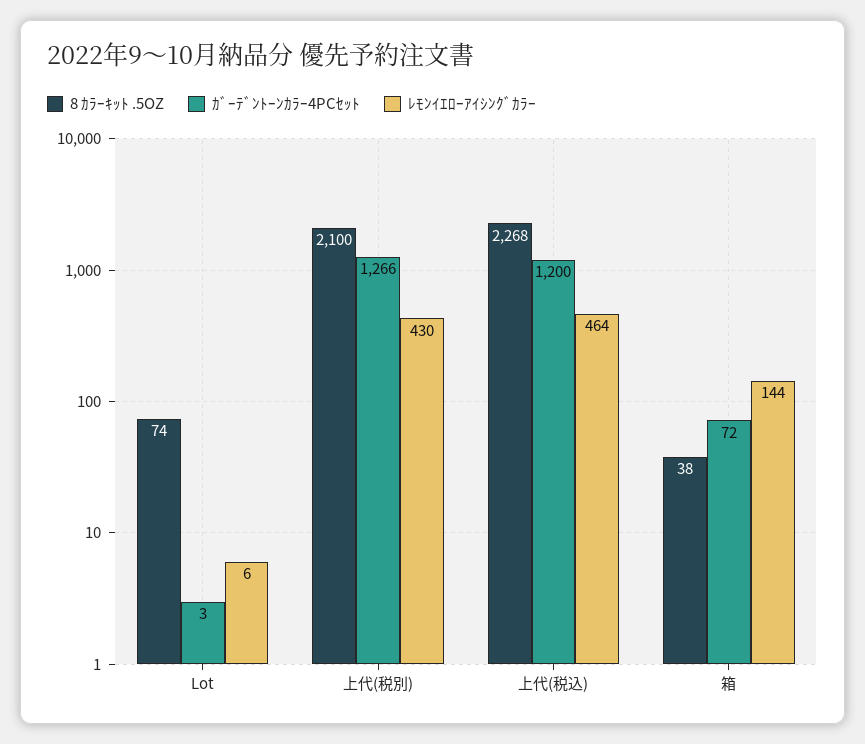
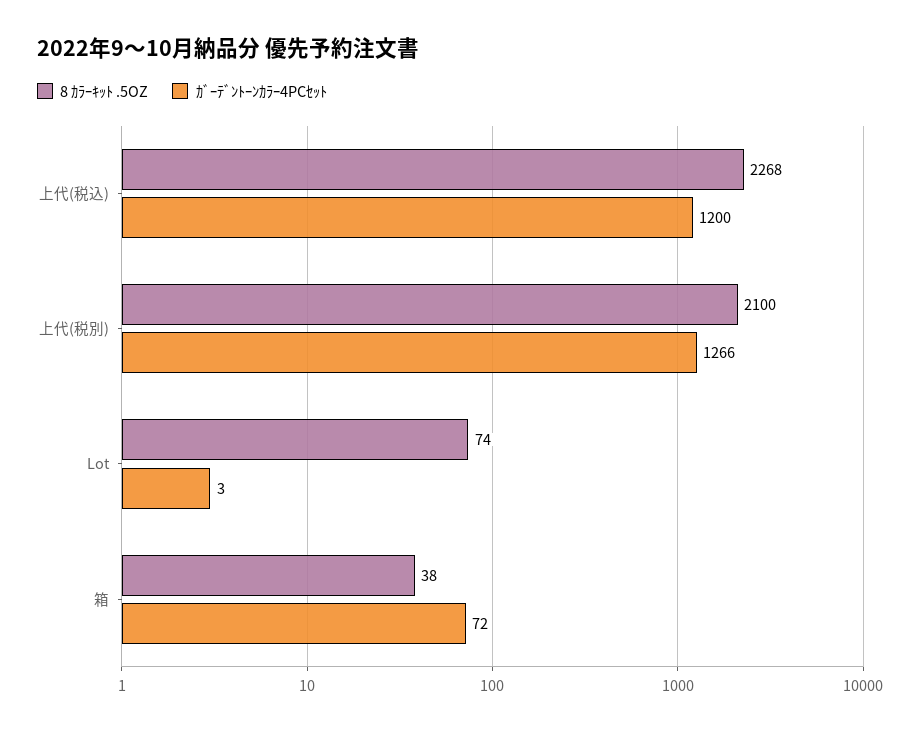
  {
    "8 ｶﾗｰｷｯﾄ .5OZ": {
      "Lot": 74,
      "上代(税別)": 2100,
      "上代(税込)": 2268,
      "箱": 38
    },
    "ｶﾞｰﾃﾞﾝﾄｰﾝｶﾗｰ4PCｾｯﾄ": {
      "Lot": 3,
      "上代(税別)": 1266,
      "上代(税込)": 1200,
      "箱": 72
-   },
+   }
-   "ﾚﾓﾝｲｴﾛｰｱｲｼﾝｸﾞｶﾗｰ": {
-     "Lot": 6,
-     "上代(税別)": 430,
-     "上代(税込)": 464,
-     "箱": 144
-   }
  }

